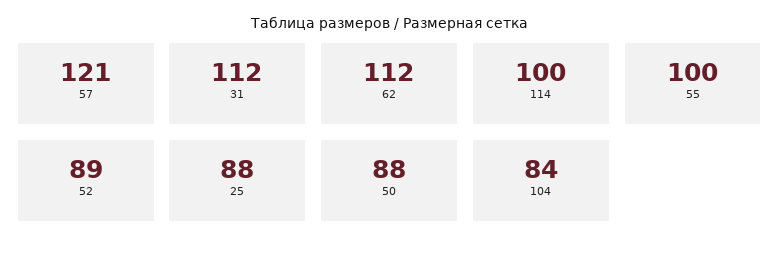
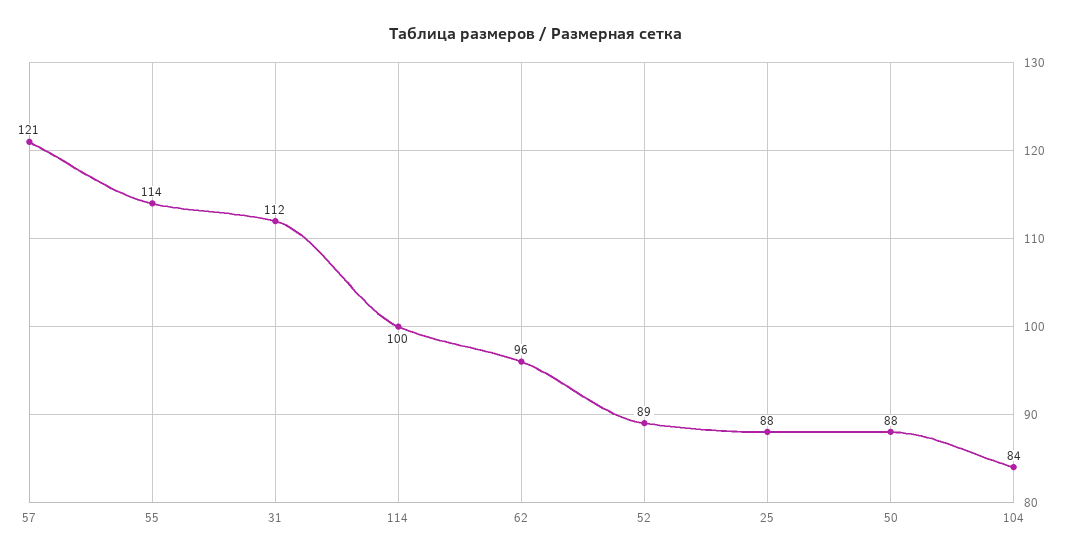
  {
    "57": 121,
    "31": 112,
-   "62": 112,
+   "62": 96,
    "114": 100,
-   "55": 100,
+   "55": 114,
    "52": 89,
    "25": 88,
    "50": 88,
    "104": 84
  }

